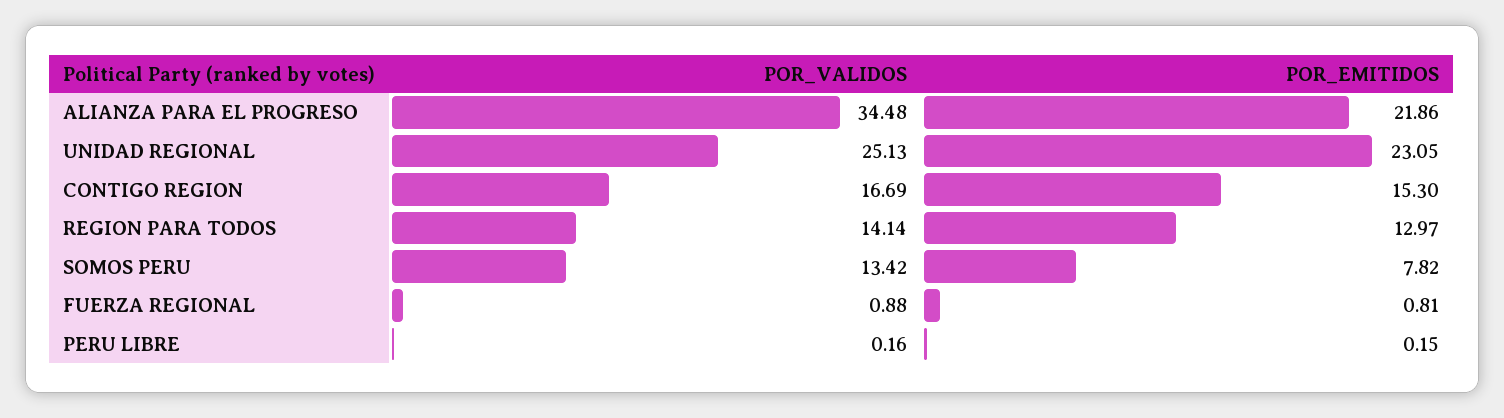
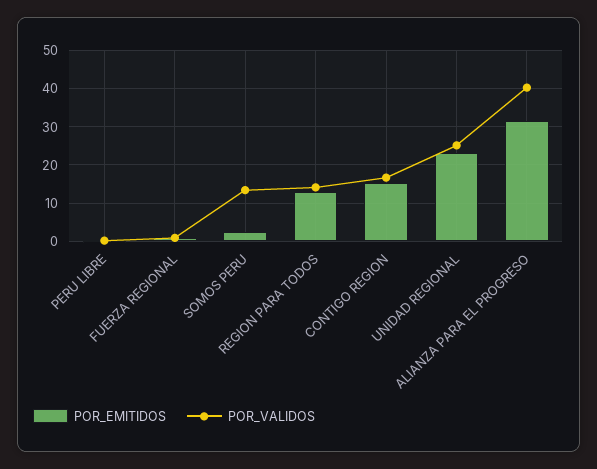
  {
    "POR_VALIDOS": {
-     "ALIANZA PARA EL PROGRESO": 34.48,
+     "ALIANZA PARA EL PROGRESO": 40,
      "UNIDAD REGIONAL": 25.13,
      "CONTIGO REGION": 16.69,
      "REGION PARA TODOS": 14.14,
      "SOMOS PERU": 13.42,
      "FUERZA REGIONAL": 0.88,
      "PERU LIBRE": 0.16
    },
    "POR_EMITIDOS": {
-     "ALIANZA PARA EL PROGRESO": 21.86,
+     "ALIANZA PARA EL PROGRESO": 32,
      "UNIDAD REGIONAL": 23.05,
      "CONTIGO REGION": 15.3,
      "REGION PARA TODOS": 12.97,
-     "SOMOS PERU": 7.82,
+     "SOMOS PERU": 2,
      "FUERZA REGIONAL": 0.81,
      "PERU LIBRE": 0.15
    }
  }

